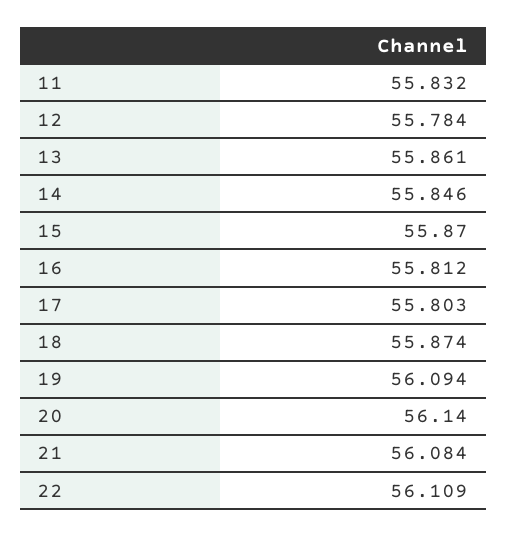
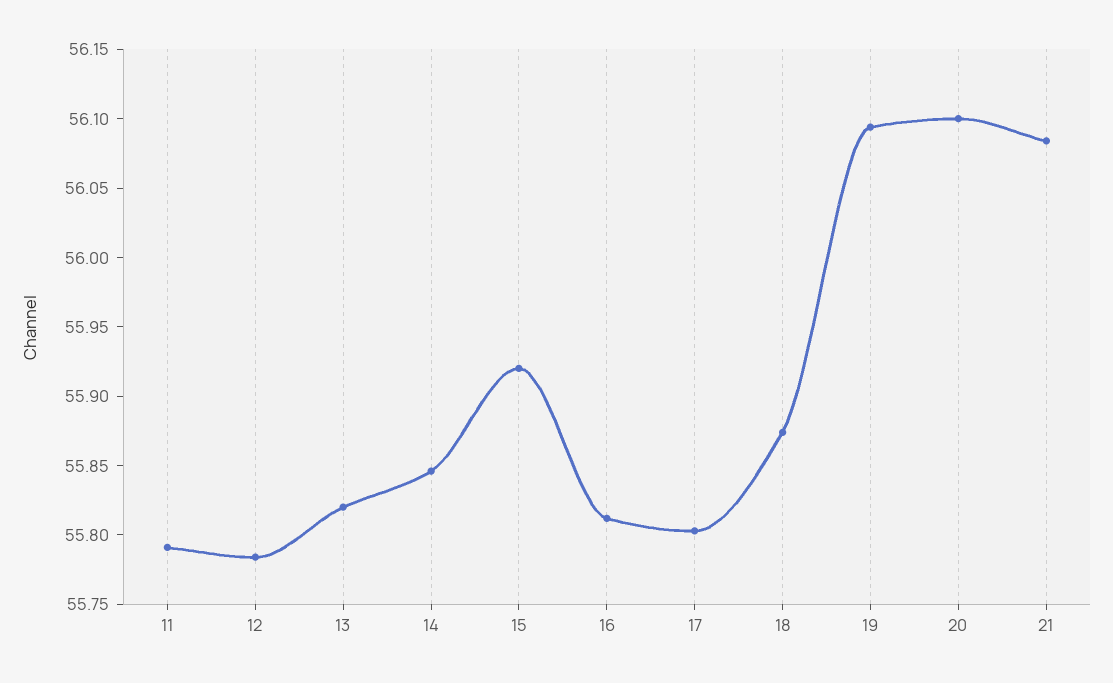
  {
-   "11": 55.832,
+   "11": 55.79,
    "12": 55.784,
-   "13": 55.861,
+   "13": 55.82,
    "14": 55.846,
-   "15": 55.87,
+   "15": 55.92,
    "16": 55.812,
    "17": 55.803,
    "18": 55.874,
    "19": 56.094,
-   "20": 56.14,
+   "20": 56.1,
-   "21": 56.084,
+   "21": 56.084
-   "22": 56.109
  }

